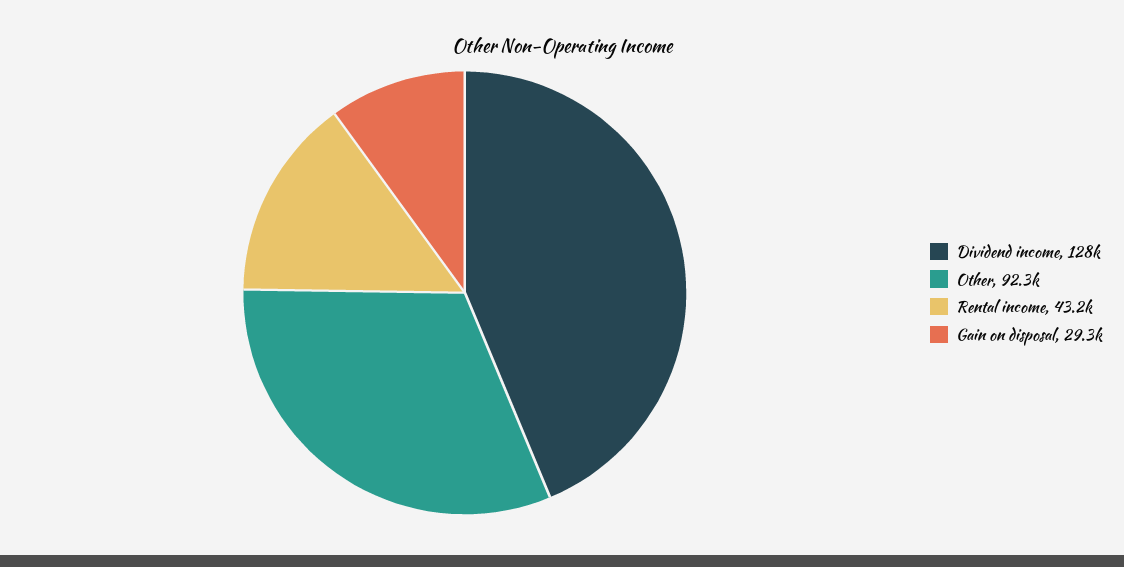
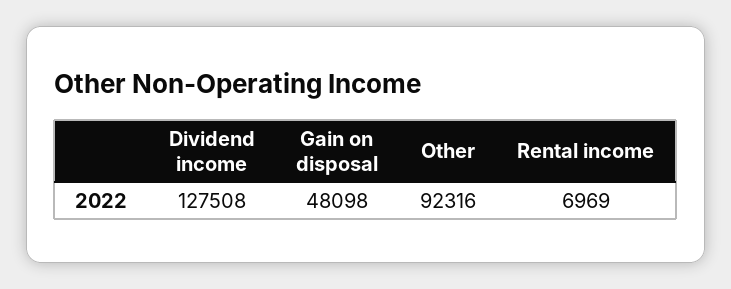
  {
    "Dividend income": 127508,
    "Other": 92316,
-   "Rental income": 43200,
+   "Rental income": 6969,
-   "Gain on disposal": 29300
+   "Gain on disposal": 48098
  }

